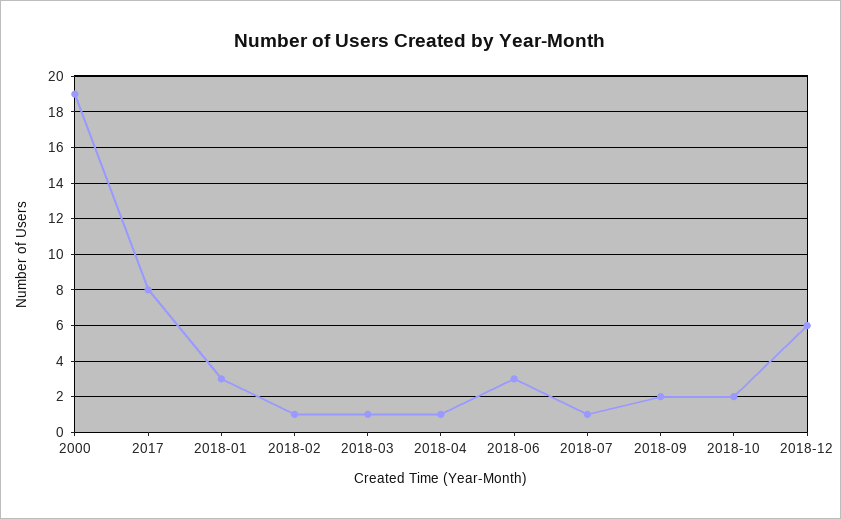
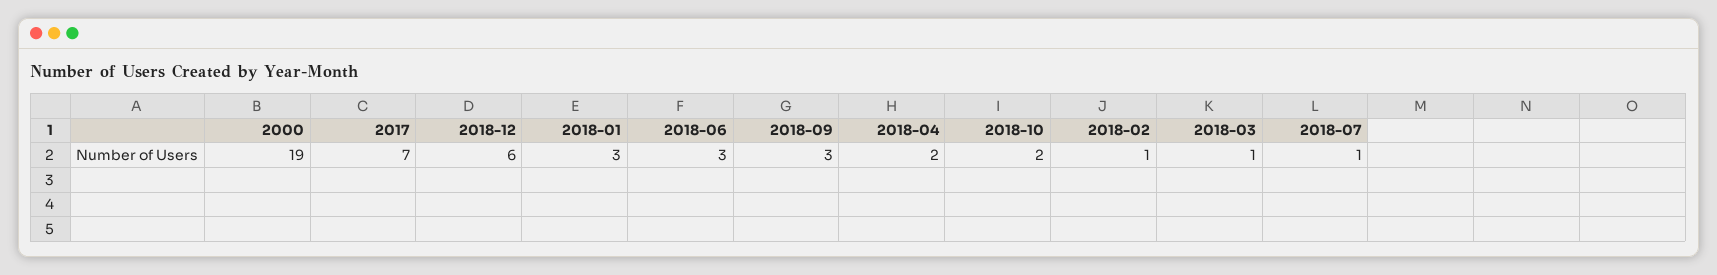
  {
    "2000": 19,
-   "2017": 8,
+   "2017": 7,
    "2018-01": 3,
    "2018-02": 1,
    "2018-03": 1,
-   "2018-04": 1,
+   "2018-04": 2,
    "2018-06": 3,
    "2018-07": 1,
-   "2018-09": 2,
+   "2018-09": 3,
    "2018-10": 2,
    "2018-12": 6
  }

